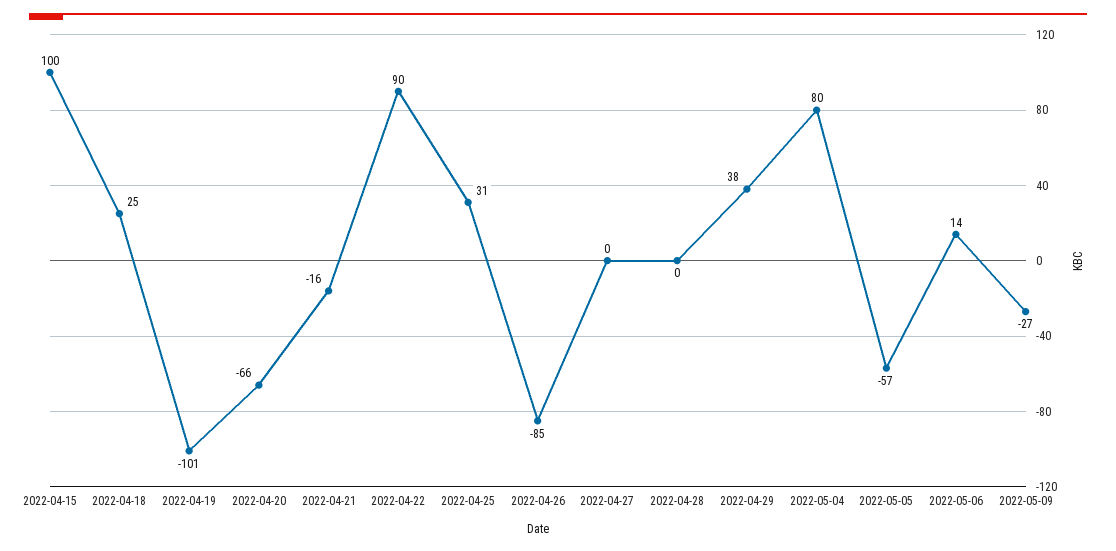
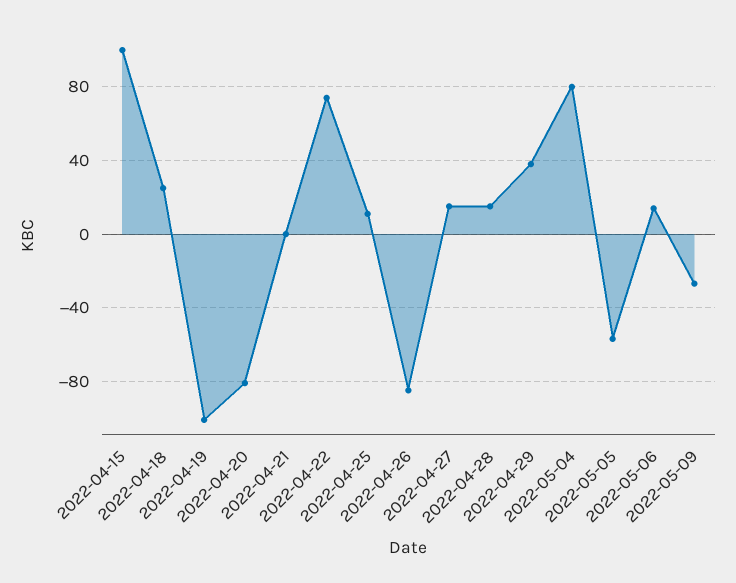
  {
    "2022-04-15": 100,
    "2022-04-18": 25,
    "2022-04-19": -101,
-   "2022-04-20": -66,
+   "2022-04-20": -80,
-   "2022-04-21": -16,
+   "2022-04-21": 0,
-   "2022-04-22": 90,
+   "2022-04-22": 75,
-   "2022-04-25": 31,
+   "2022-04-25": 10,
    "2022-04-26": -85,
-   "2022-04-27": 0,
+   "2022-04-27": 15,
-   "2022-04-28": 0,
+   "2022-04-28": 15,
    "2022-04-29": 38,
    "2022-05-04": 80,
    "2022-05-05": -57,
    "2022-05-06": 14,
    "2022-05-09": -27
  }

